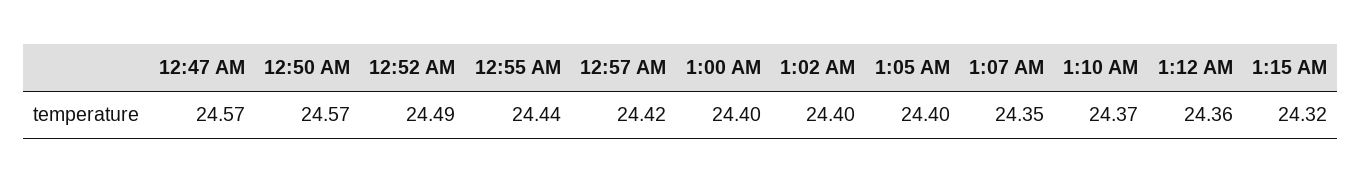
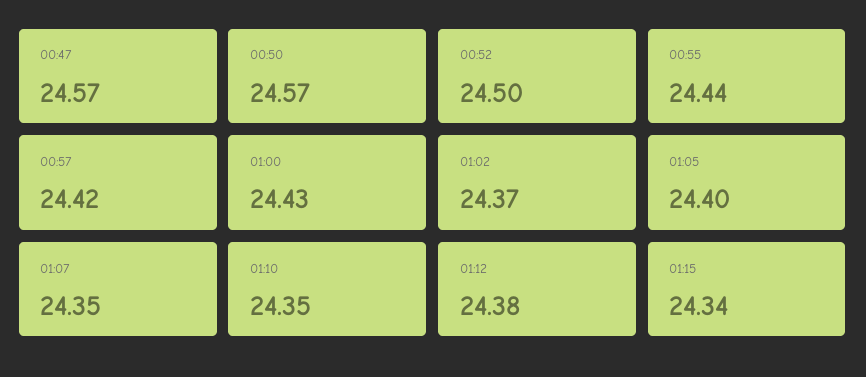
  {
    "12:47 AM": 24.57,
    "12:50 AM": 24.57,
-   "12:52 AM": 24.49,
+   "12:52 AM": 24.5,
    "12:55 AM": 24.44,
    "12:57 AM": 24.42,
-   "1:00 AM": 24.4,
+   "1:00 AM": 24.43,
-   "1:02 AM": 24.4,
+   "1:02 AM": 24.37,
    "1:05 AM": 24.4,
    "1:07 AM": 24.35,
-   "1:10 AM": 24.37,
+   "1:10 AM": 24.35,
-   "1:12 AM": 24.36,
+   "1:12 AM": 24.38,
-   "1:15 AM": 24.32
+   "1:15 AM": 24.34
  }

